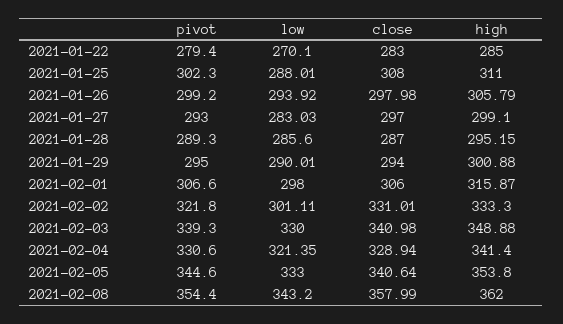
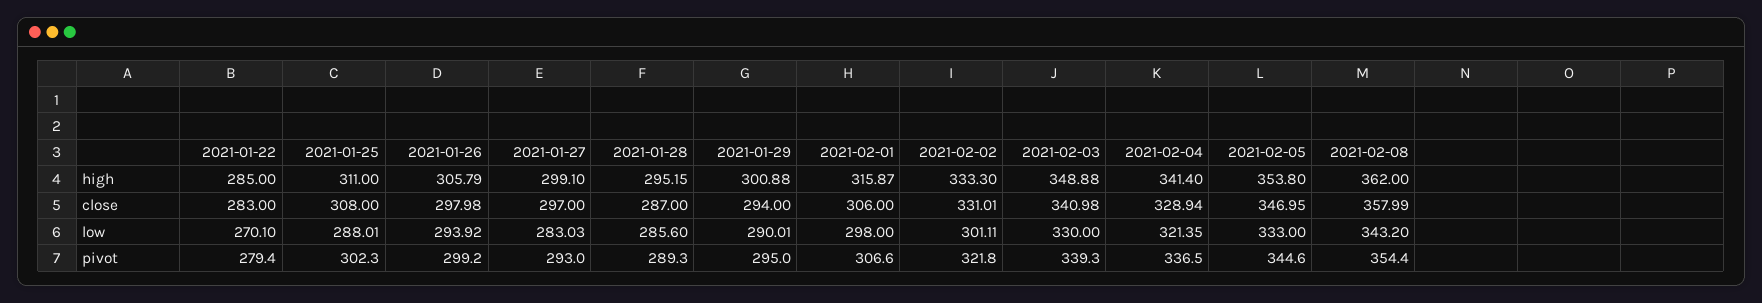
  {
    "pivot": {
      "2021-01-22": 279.4,
      "2021-01-25": 302.3,
      "2021-01-26": 299.2,
      "2021-01-27": 293,
      "2021-01-28": 289.3,
      "2021-01-29": 295,
      "2021-02-01": 306.6,
      "2021-02-02": 321.8,
      "2021-02-03": 339.3,
-     "2021-02-04": 330.6,
+     "2021-02-04": 336.5,
      "2021-02-05": 344.6,
      "2021-02-08": 354.4
    },
    "low": {
      "2021-01-22": 270.1,
      "2021-01-25": 288.01,
      "2021-01-26": 293.92,
      "2021-01-27": 283.03,
      "2021-01-28": 285.6,
      "2021-01-29": 290.01,
      "2021-02-01": 298,
      "2021-02-02": 301.11,
      "2021-02-03": 330,
      "2021-02-04": 321.35,
      "2021-02-05": 333,
      "2021-02-08": 343.2
    },
    "close": {
      "2021-01-22": 283,
      "2021-01-25": 308,
      "2021-01-26": 297.98,
      "2021-01-27": 297,
      "2021-01-28": 287,
      "2021-01-29": 294,
      "2021-02-01": 306,
      "2021-02-02": 331.01,
      "2021-02-03": 340.98,
      "2021-02-04": 328.94,
-     "2021-02-05": 340.64,
+     "2021-02-05": 346.95,
      "2021-02-08": 357.99
    },
    "high": {
      "2021-01-22": 285,
      "2021-01-25": 311,
      "2021-01-26": 305.79,
      "2021-01-27": 299.1,
      "2021-01-28": 295.15,
      "2021-01-29": 300.88,
      "2021-02-01": 315.87,
      "2021-02-02": 333.3,
      "2021-02-03": 348.88,
      "2021-02-04": 341.4,
      "2021-02-05": 353.8,
      "2021-02-08": 362
    }
  }

